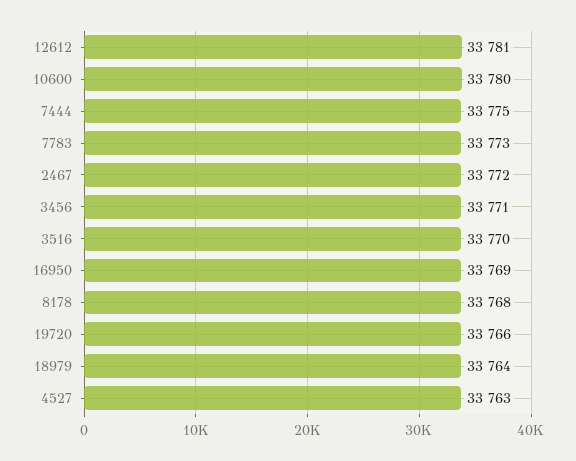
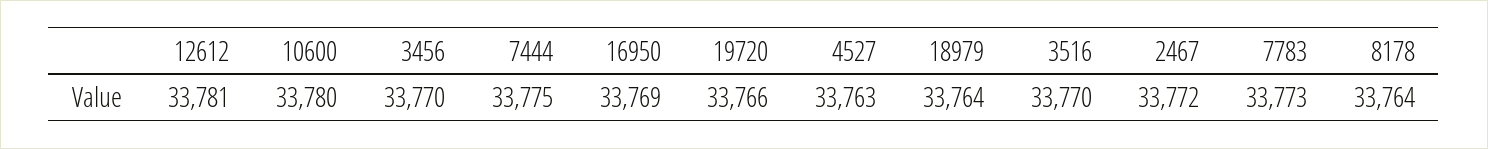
  {
    "12612": 33781,
    "10600": 33780,
    "7444": 33775,
    "7783": 33773,
    "2467": 33772,
-   "3456": 33771,
+   "3456": 33770,
    "3516": 33770,
    "16950": 33769,
-   "8178": 33768,
+   "8178": 33764,
    "19720": 33766,
    "18979": 33764,
    "4527": 33763
  }

